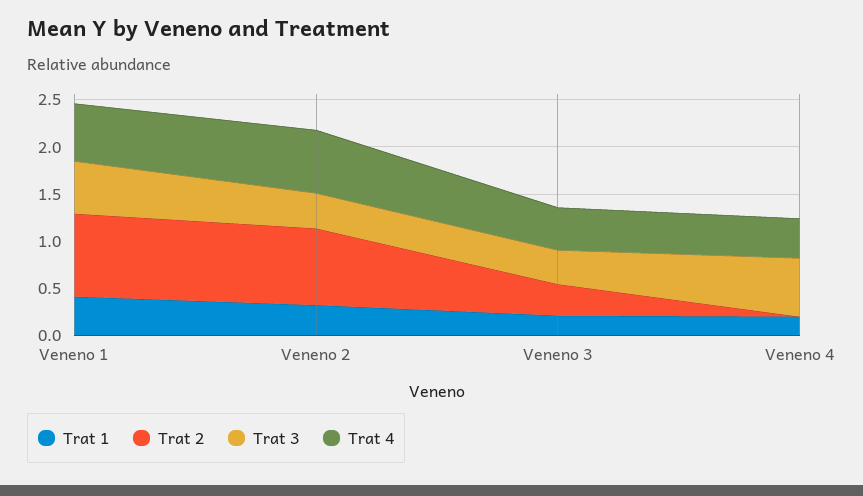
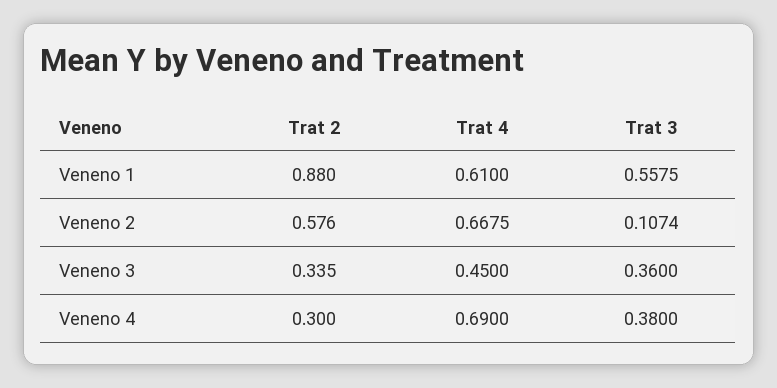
  {
-   "Trat 1": {
-     "Veneno 1": 0.4,
-     "Veneno 2": 0.3,
-     "Veneno 3": 0.2,
-     "Veneno 4": 0.2
-   },
    "Trat 2": {
      "Veneno 1": 0.88,
-     "Veneno 2": 0.8,
+     "Veneno 2": 0.576,
      "Veneno 3": 0.335,
-     "Veneno 4": 0
+     "Veneno 4": 0.3
    },
    "Trat 3": {
      "Veneno 1": 0.5575,
-     "Veneno 2": 0.4,
+     "Veneno 2": 0.1074,
      "Veneno 3": 0.36,
-     "Veneno 4": 0.6
+     "Veneno 4": 0.38
    },
    "Trat 4": {
      "Veneno 1": 0.61,
      "Veneno 2": 0.6675,
      "Veneno 3": 0.45,
-     "Veneno 4": 0.4
+     "Veneno 4": 0.69
    }
  }

